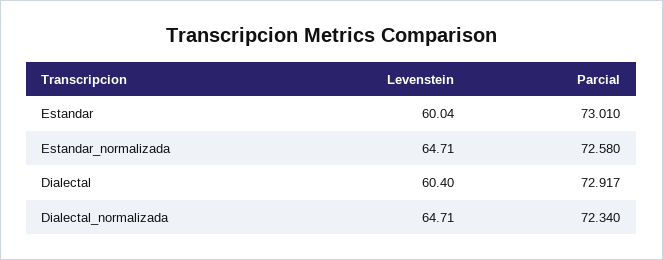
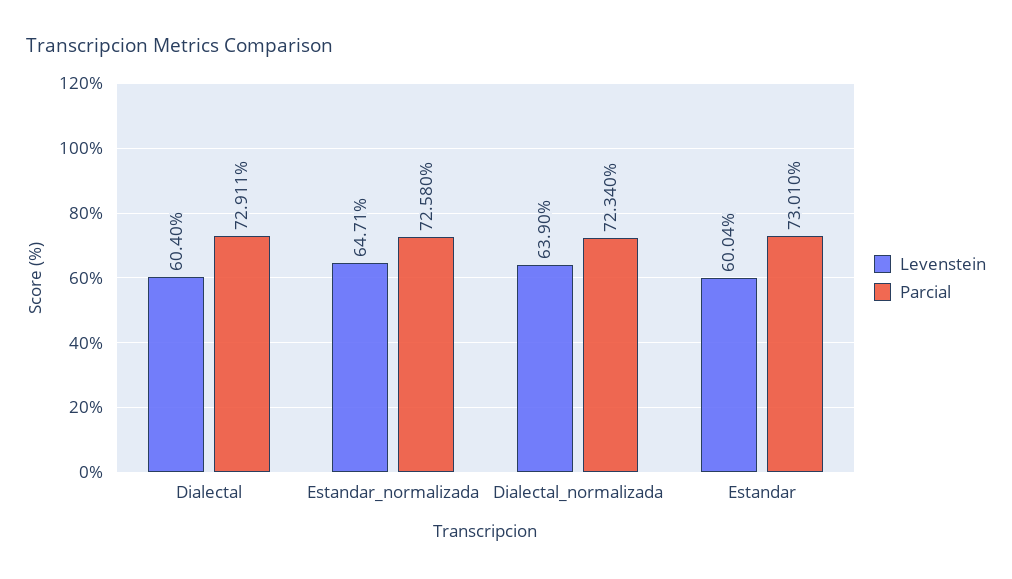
  {
    "Levenstein": {
      "Estandar": 60.04,
      "Estandar_normalizada": 64.71,
      "Dialectal": 60.4,
-     "Dialectal_normalizada": 64.71
+     "Dialectal_normalizada": 63.9
    },
    "Parcial": {
      "Estandar": 73.01,
      "Estandar_normalizada": 72.58,
-     "Dialectal": 72.917,
+     "Dialectal": 72.911,
      "Dialectal_normalizada": 72.34
    }
  }

